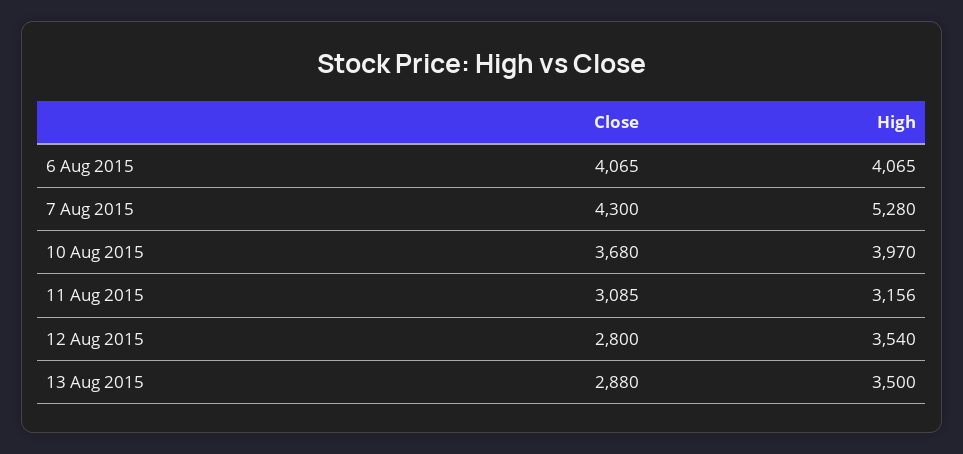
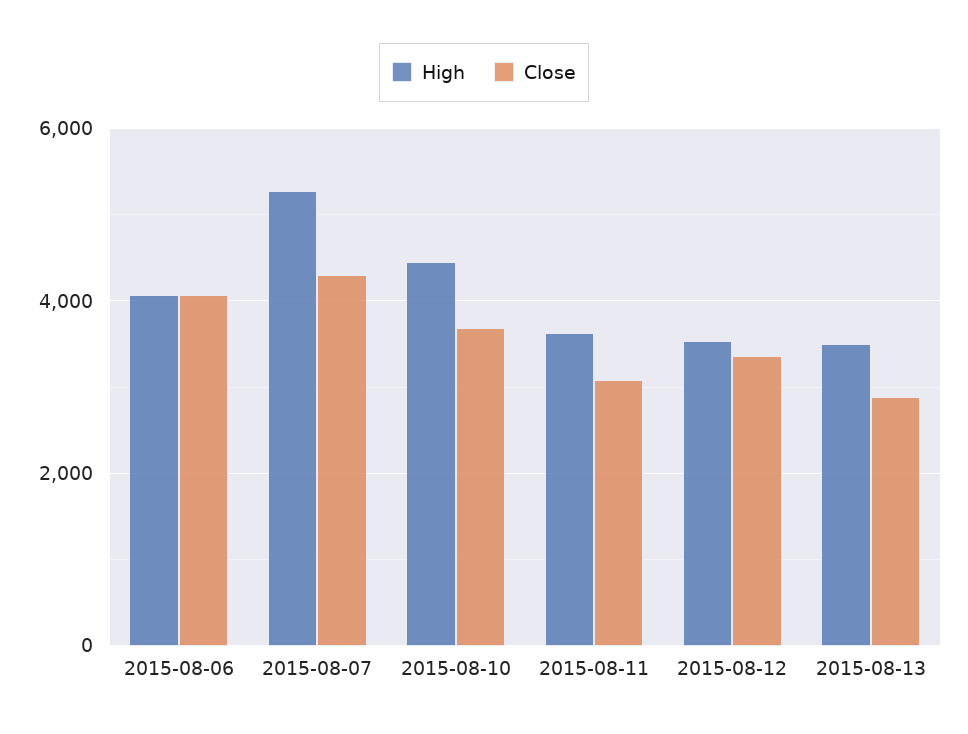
  {
    "Close": {
      "6 Aug 2015": 4065,
      "7 Aug 2015": 4300,
      "10 Aug 2015": 3680,
      "11 Aug 2015": 3085,
-     "12 Aug 2015": 2800,
+     "12 Aug 2015": 3400,
      "13 Aug 2015": 2880
    },
    "High": {
      "6 Aug 2015": 4065,
      "7 Aug 2015": 5280,
-     "10 Aug 2015": 3970,
+     "10 Aug 2015": 4400,
-     "11 Aug 2015": 3156,
+     "11 Aug 2015": 3600,
      "12 Aug 2015": 3540,
      "13 Aug 2015": 3500
    }
  }

